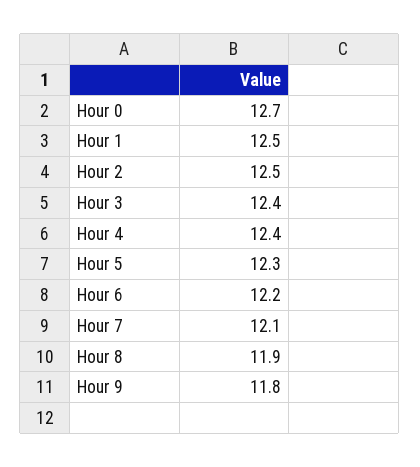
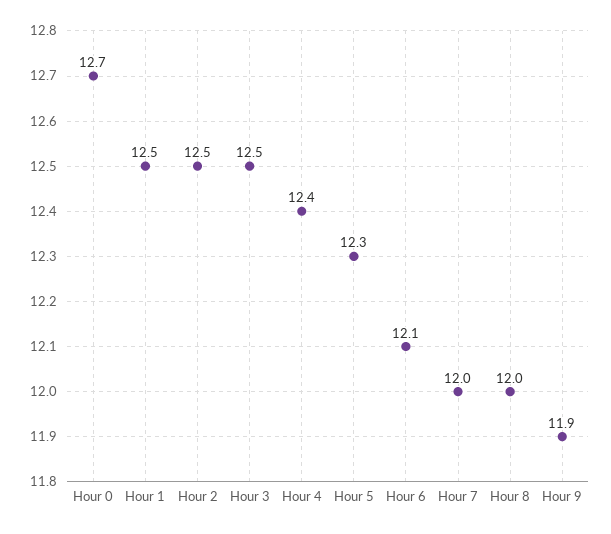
  {
    "Hour 0": 12.7,
    "Hour 1": 12.5,
    "Hour 2": 12.5,
-   "Hour 3": 12.4,
+   "Hour 3": 12.5,
    "Hour 4": 12.4,
    "Hour 5": 12.3,
-   "Hour 6": 12.2,
+   "Hour 6": 12.1,
-   "Hour 7": 12.1,
+   "Hour 7": 12,
-   "Hour 8": 11.9,
+   "Hour 8": 12,
-   "Hour 9": 11.8
+   "Hour 9": 11.9
  }

